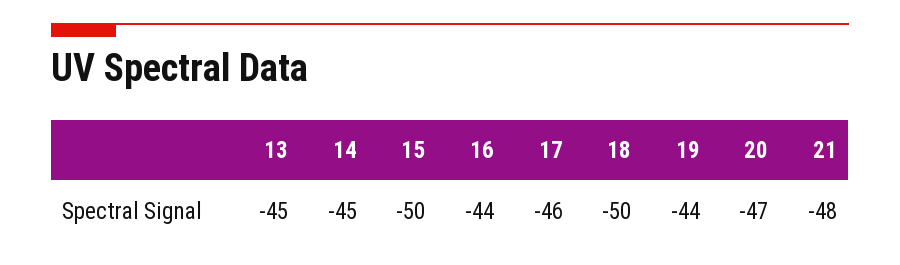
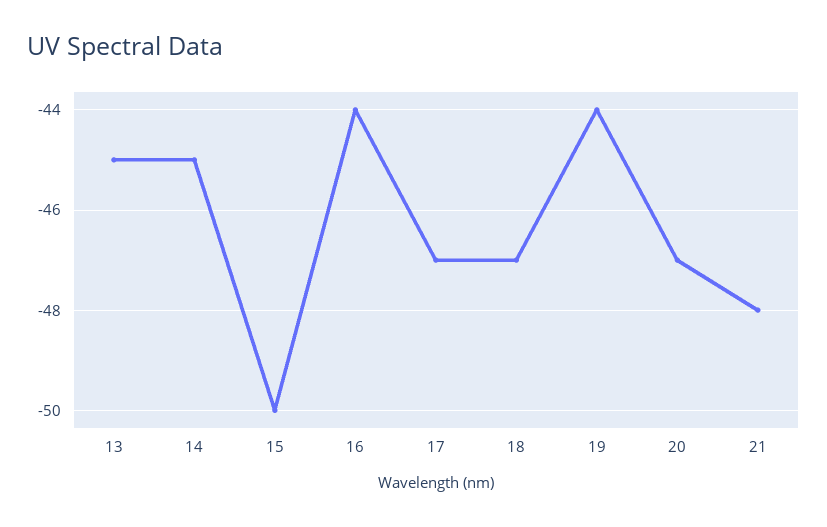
  {
    "13": -45,
    "14": -45,
    "15": -50,
    "16": -44,
-   "17": -46,
+   "17": -47,
-   "18": -50,
+   "18": -47,
    "19": -44,
    "20": -47,
    "21": -48
  }

